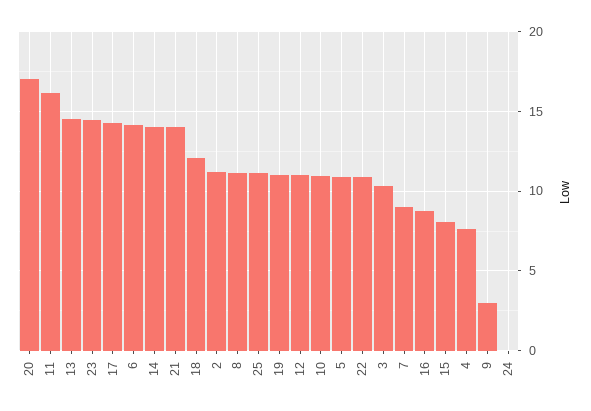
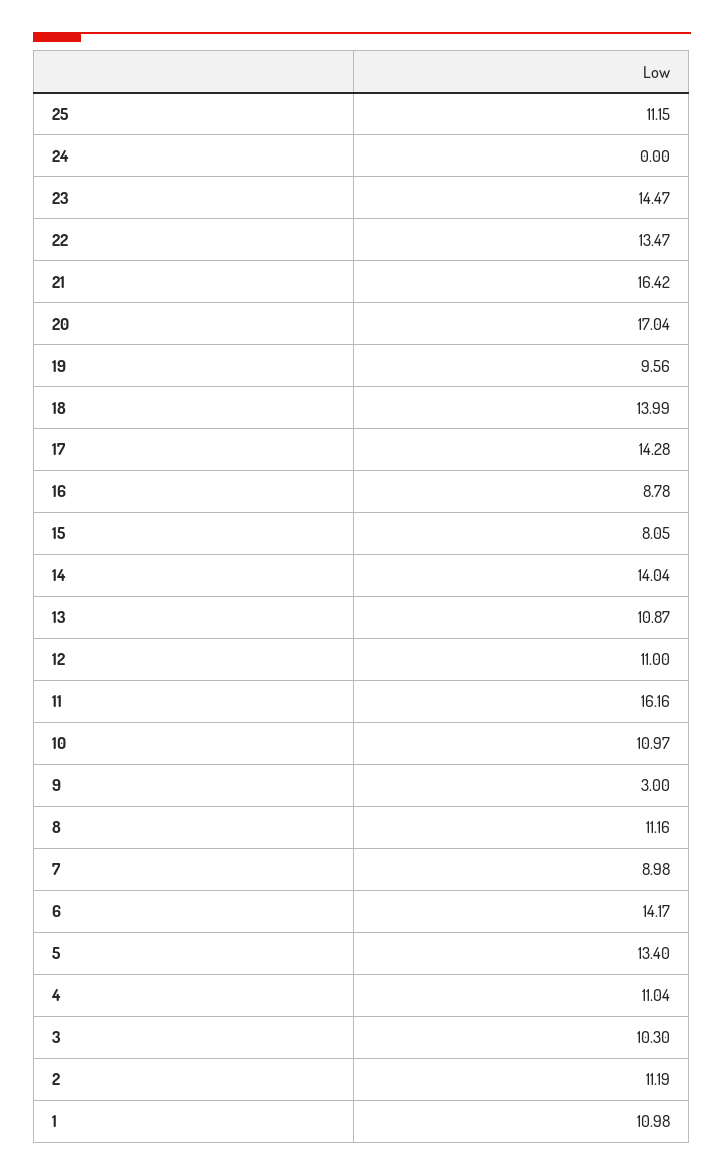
  {
    "20": 17.04,
    "11": 16.16,
-   "13": 14.5,
+   "13": 10.87,
    "23": 14.47,
    "17": 14.28,
    "6": 14.17,
    "14": 14.04,
-   "21": 14,
+   "21": 16.42,
-   "18": 12,
+   "18": 13.99,
    "2": 11.19,
    "8": 11.16,
    "25": 11.15,
-   "19": 11,
+   "19": 9.56,
    "12": 11,
    "10": 10.97,
-   "5": 11,
+   "5": 13.4,
-   "22": 11,
+   "22": 13.47,
    "3": 10.3,
    "7": 8.98,
    "16": 8.78,
    "15": 8.05,
-   "4": 7.5,
+   "4": 11.04,
    "9": 3,
-   "24": 0
+   "24": 0,
+   "1": 10.98
  }

